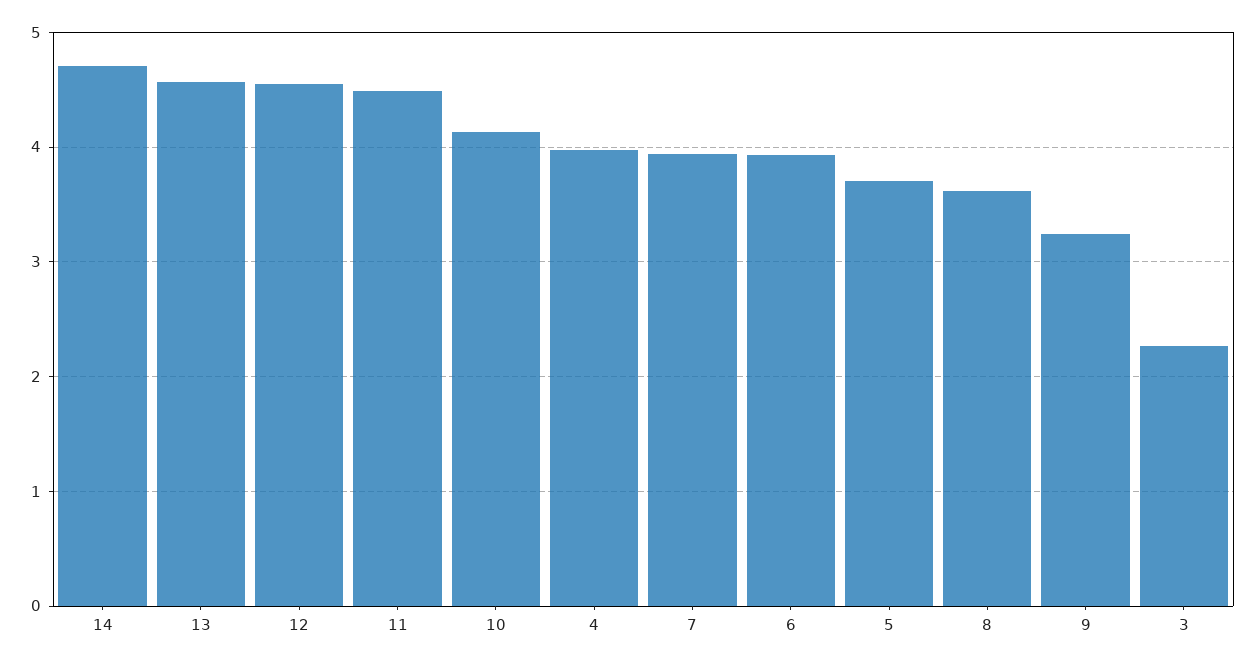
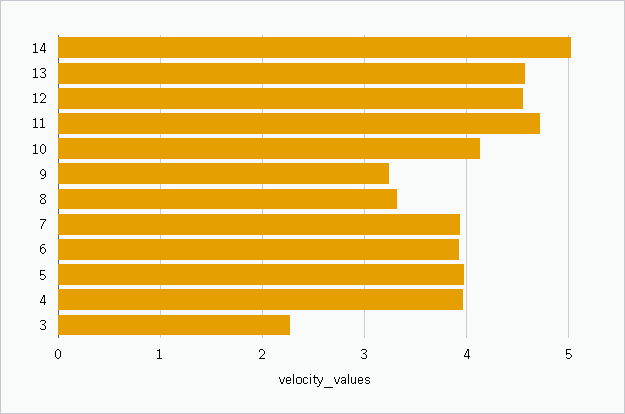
  {
-   "14": 4.7,
+   "14": 5,
    "13": 4.6,
    "12": 4.6,
-   "11": 4.5,
+   "11": 4.7,
    "10": 4.1,
    "4": 4,
    "7": 3.9,
    "6": 3.9,
-   "5": 3.7,
+   "5": 4,
-   "8": 3.6,
+   "8": 3.3,
    "9": 3.2,
    "3": 2.3
  }

